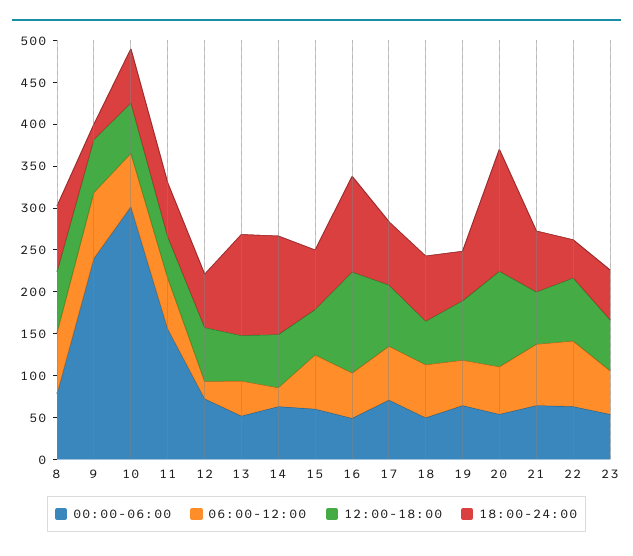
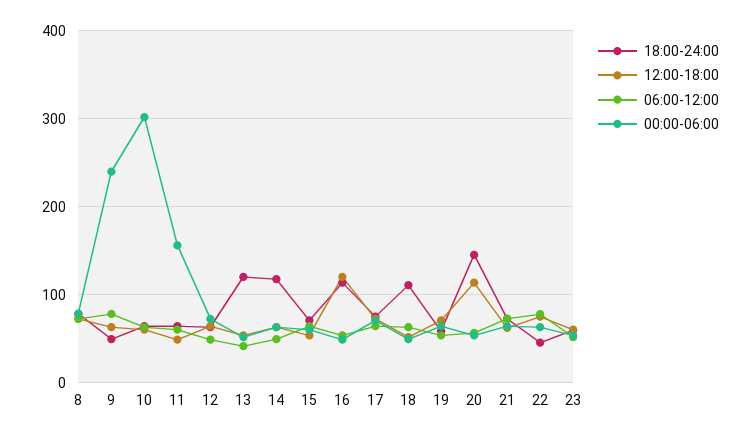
  {
    "00:00-06:00": {
      "8": 80,
      "9": 240,
      "10": 300,
      "11": 160,
      "12": 70,
      "13": 50,
      "14": 60,
      "15": 60,
      "16": 50,
      "17": 70,
      "18": 50,
      "19": 60,
      "20": 50,
      "21": 60,
      "22": 60,
      "23": 50
    },
    "06:00-12:00": {
      "8": 70,
      "9": 80,
      "10": 60,
      "11": 60,
-     "12": 20,
+     "12": 50,
      "13": 40,
-     "14": 20,
+     "14": 50,
      "15": 60,
      "16": 50,
      "17": 60,
      "18": 60,
      "19": 50,
      "20": 60,
      "21": 70,
      "22": 80,
      "23": 50
    },
    "12:00-18:00": {
      "8": 70,
      "9": 60,
      "10": 60,
      "11": 50,
      "12": 60,
      "13": 50,
      "14": 60,
      "15": 50,
      "16": 120,
      "17": 70,
      "18": 50,
      "19": 70,
      "20": 110,
      "21": 60,
      "22": 80,
      "23": 60
    },
    "18:00-24:00": {
      "8": 80,
-     "9": 20,
+     "9": 50,
      "10": 60,
      "11": 60,
      "12": 60,
      "13": 120,
      "14": 120,
      "15": 70,
      "16": 110,
      "17": 80,
-     "18": 80,
+     "18": 110,
      "19": 60,
      "20": 150,
      "21": 70,
      "22": 50,
      "23": 60
    }
  }

